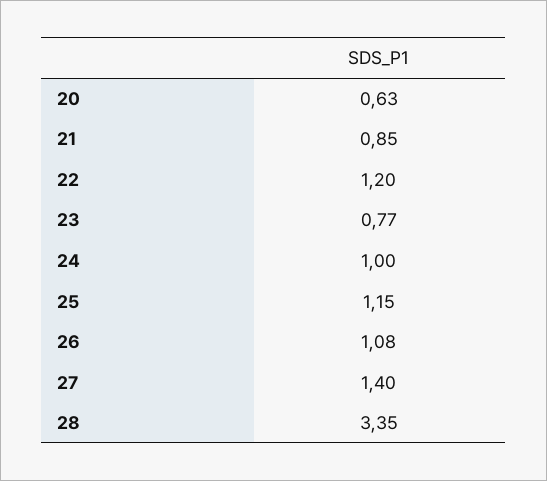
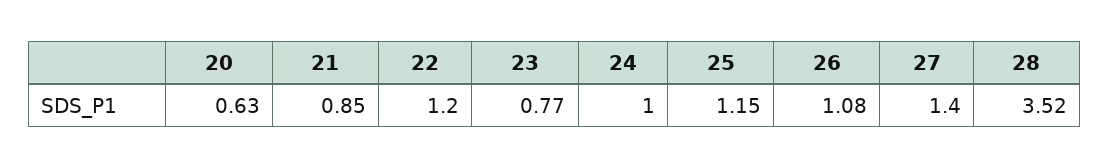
  {
    "20": 0.63,
    "21": 0.85,
    "22": 1.2,
    "23": 0.77,
    "24": 1,
    "25": 1.15,
    "26": 1.08,
    "27": 1.4,
-   "28": 3.35
+   "28": 3.52
  }

